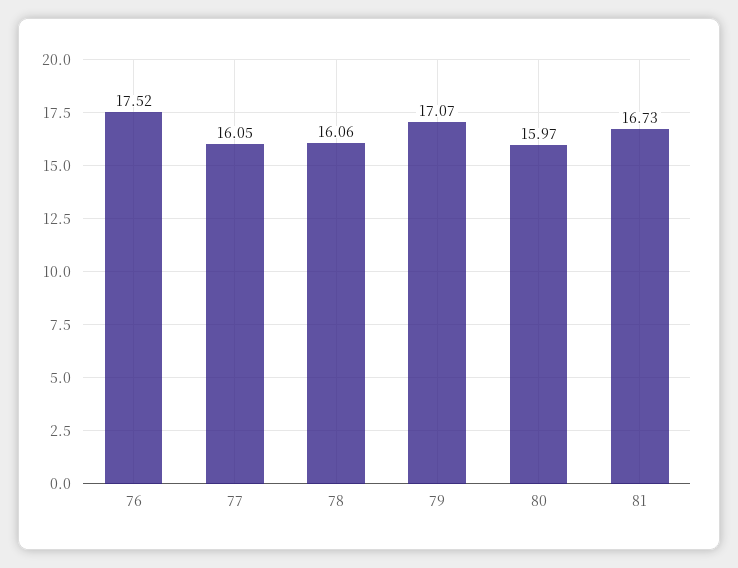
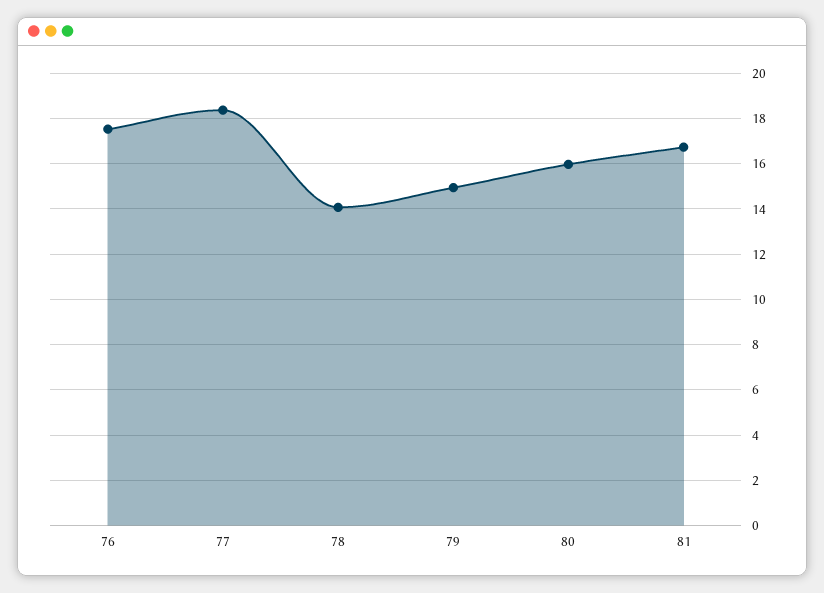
  {
    "76": 17.52,
-   "77": 16.05,
+   "77": 18.5,
-   "78": 16.06,
+   "78": 14,
-   "79": 17.07,
+   "79": 15,
    "80": 15.97,
    "81": 16.73
  }

